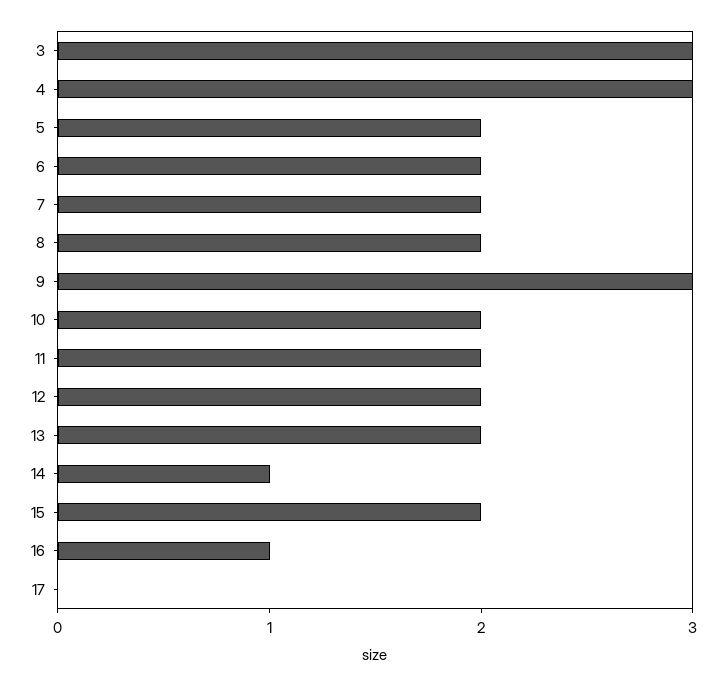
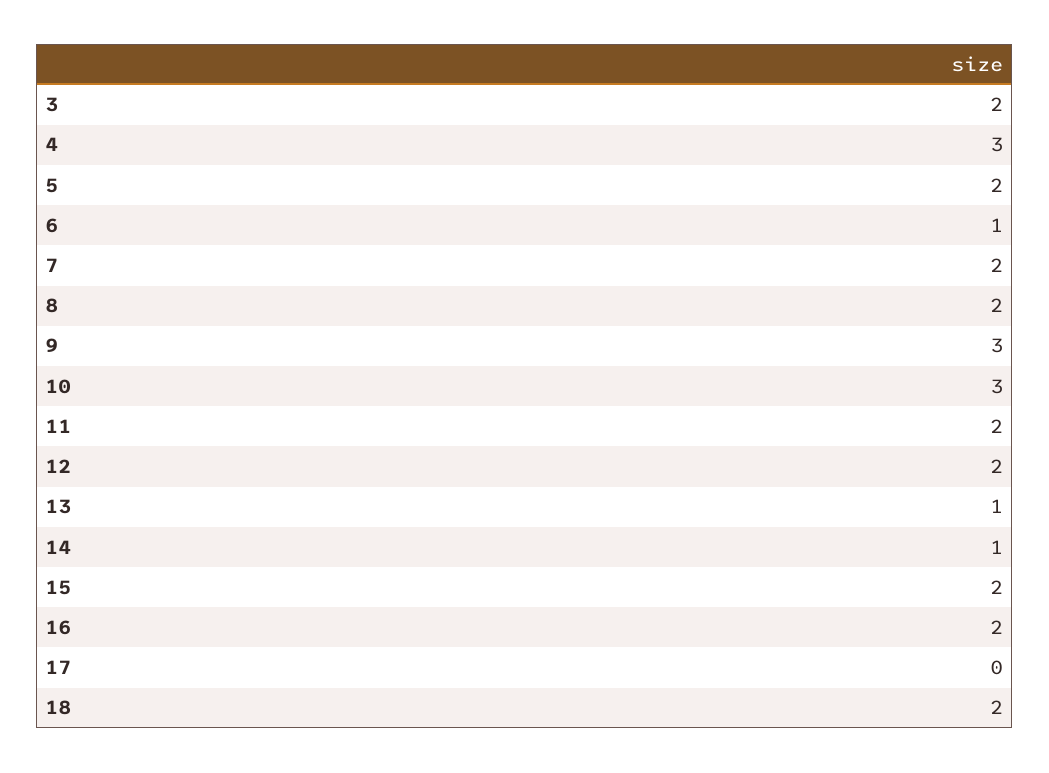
  {
-   "3": 3,
+   "3": 2,
    "4": 3,
    "5": 2,
-   "6": 2,
+   "6": 1,
    "7": 2,
    "8": 2,
    "9": 3,
-   "10": 2,
+   "10": 3,
    "11": 2,
    "12": 2,
-   "13": 2,
+   "13": 1,
    "14": 1,
    "15": 2,
-   "16": 1,
+   "16": 2,
-   "17": 0
+   "17": 0,
+   "18": 2
  }

